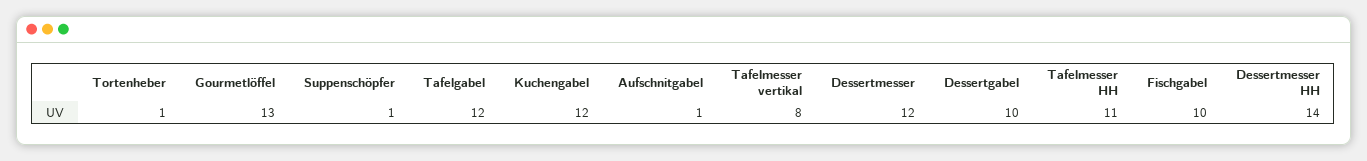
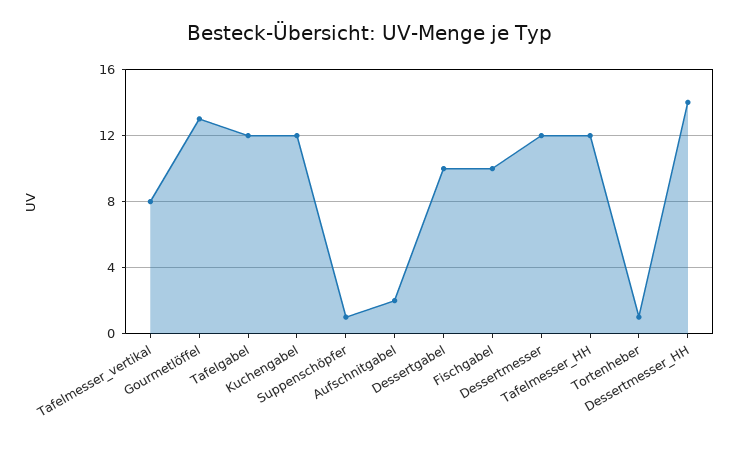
  {
    "Tortenheber": 1,
    "Gourmetlöffel": 13,
    "Suppenschöpfer": 1,
    "Tafelgabel": 12,
    "Kuchengabel": 12,
-   "Aufschnitgabel": 1,
+   "Aufschnitgabel": 2,
    "Tafelmesser vertikal": 8,
    "Dessertmesser": 12,
    "Dessertgabel": 10,
-   "Tafelmesser HH": 11,
+   "Tafelmesser HH": 12,
    "Fischgabel": 10,
    "Dessertmesser HH": 14
  }

